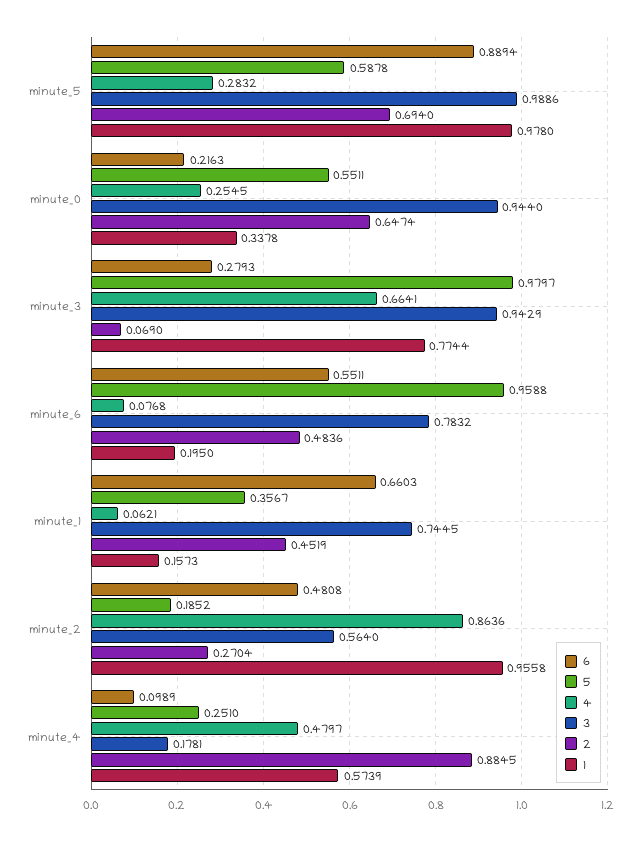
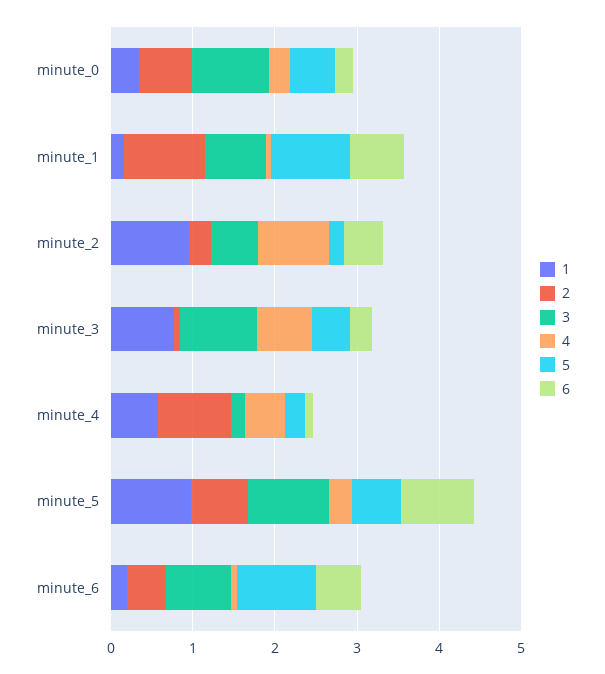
  {
    "6": {
      "minute_5": 0.8894,
      "minute_0": 0.2163,
      "minute_3": 0.2793,
      "minute_6": 0.5511,
      "minute_1": 0.6603,
      "minute_2": 0.4808,
      "minute_4": 0.0989
    },
    "5": {
      "minute_5": 0.5878,
      "minute_0": 0.5511,
-     "minute_3": 0.9797,
+     "minute_3": 0.4,
      "minute_6": 0.9588,
-     "minute_1": 0.3567,
+     "minute_1": 1,
      "minute_2": 0.1852,
      "minute_4": 0.251
    },
    "4": {
      "minute_5": 0.2832,
      "minute_0": 0.2545,
      "minute_3": 0.6641,
      "minute_6": 0.0768,
      "minute_1": 0.0621,
      "minute_2": 0.8636,
      "minute_4": 0.4797
    },
    "3": {
      "minute_5": 0.9886,
      "minute_0": 0.944,
      "minute_3": 0.9429,
      "minute_6": 0.7832,
      "minute_1": 0.7445,
      "minute_2": 0.564,
      "minute_4": 0.1781
    },
    "2": {
      "minute_5": 0.694,
      "minute_0": 0.6474,
      "minute_3": 0.069,
      "minute_6": 0.4836,
-     "minute_1": 0.4519,
+     "minute_1": 1,
      "minute_2": 0.2704,
      "minute_4": 0.8845
    },
    "1": {
      "minute_5": 0.978,
      "minute_0": 0.3378,
      "minute_3": 0.7744,
      "minute_6": 0.195,
      "minute_1": 0.1573,
      "minute_2": 0.9558,
      "minute_4": 0.5739
    }
  }

